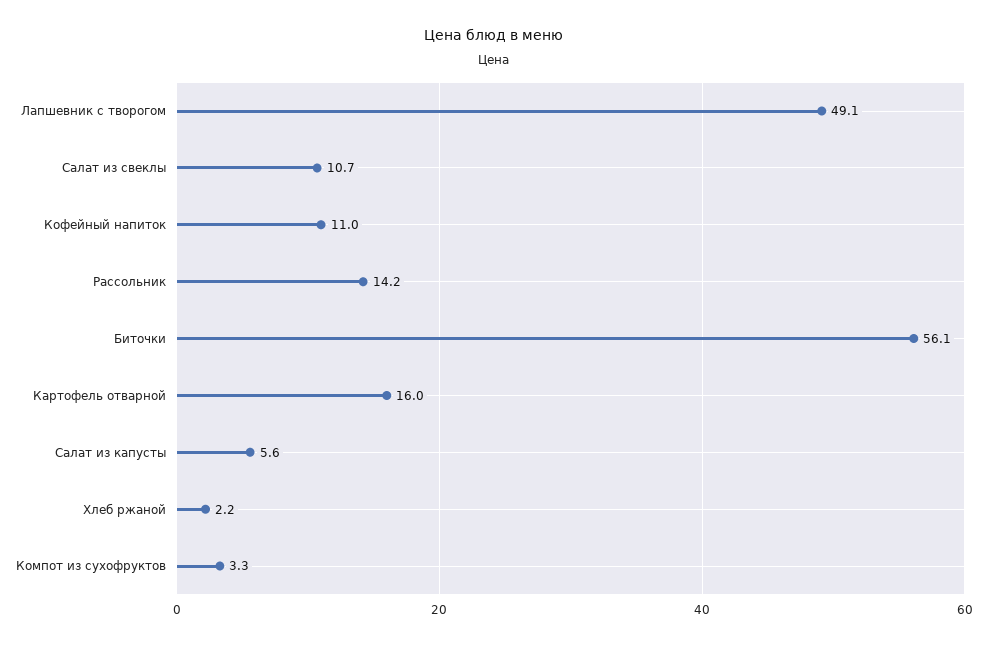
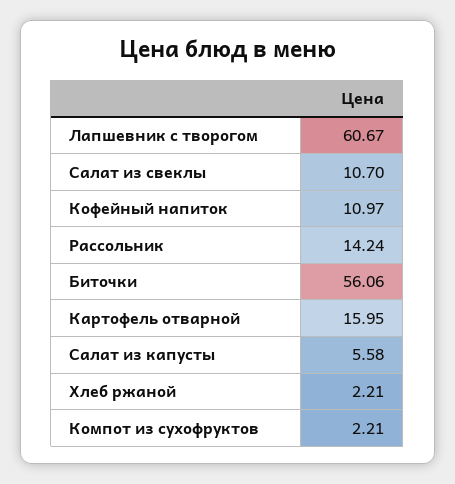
  {
-   "Лапшевник с творогом": 49.1,
+   "Лапшевник с творогом": 60.67,
    "Салат из свеклы": 10.7,
    "Кофейный напиток": 10.97,
    "Рассольник": 14.24,
    "Биточки": 56.06,
    "Картофель отварной": 15.95,
    "Салат из капусты": 5.58,
    "Хлеб ржаной": 2.21,
-   "Компот из сухофруктов": 3.3
+   "Компот из сухофруктов": 2.21
  }

